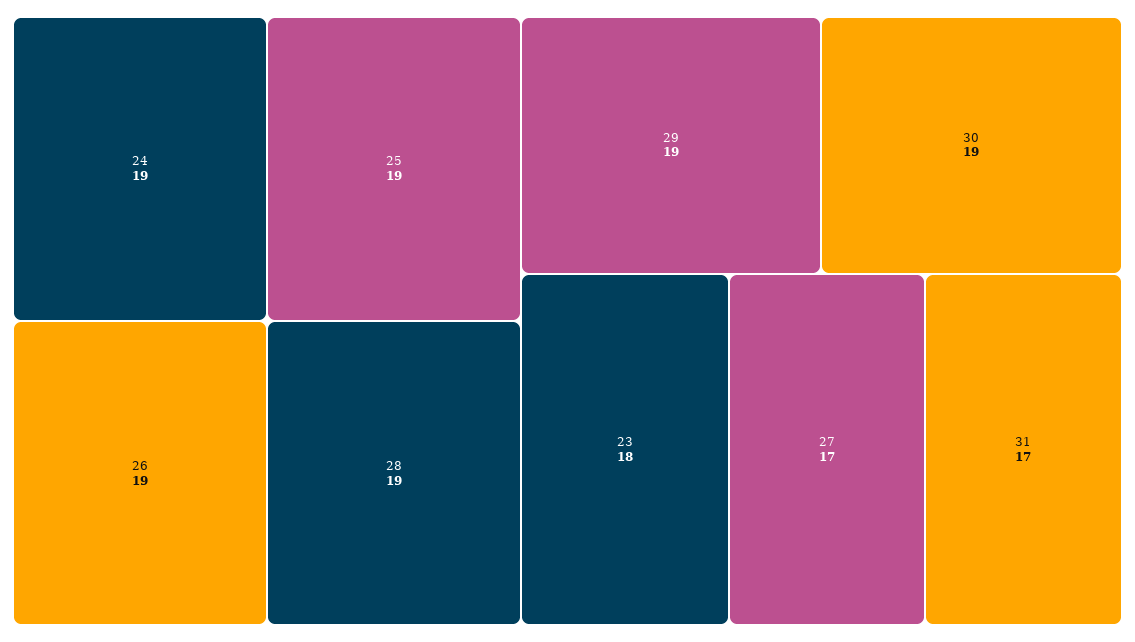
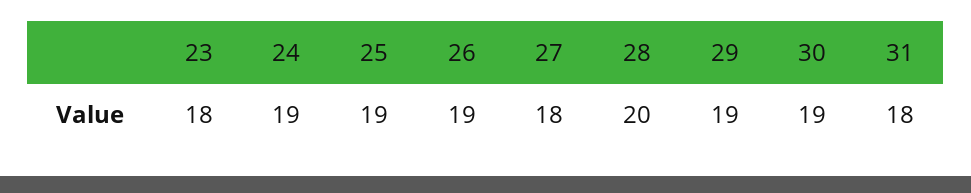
  {
    "24": 19,
    "25": 19,
    "26": 19,
-   "28": 19,
+   "28": 20,
    "29": 19,
    "30": 19,
    "23": 18,
-   "27": 17,
+   "27": 18,
-   "31": 17
+   "31": 18
  }

